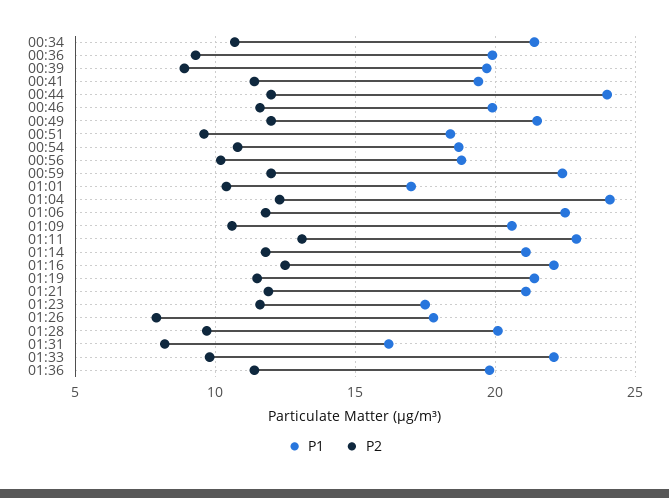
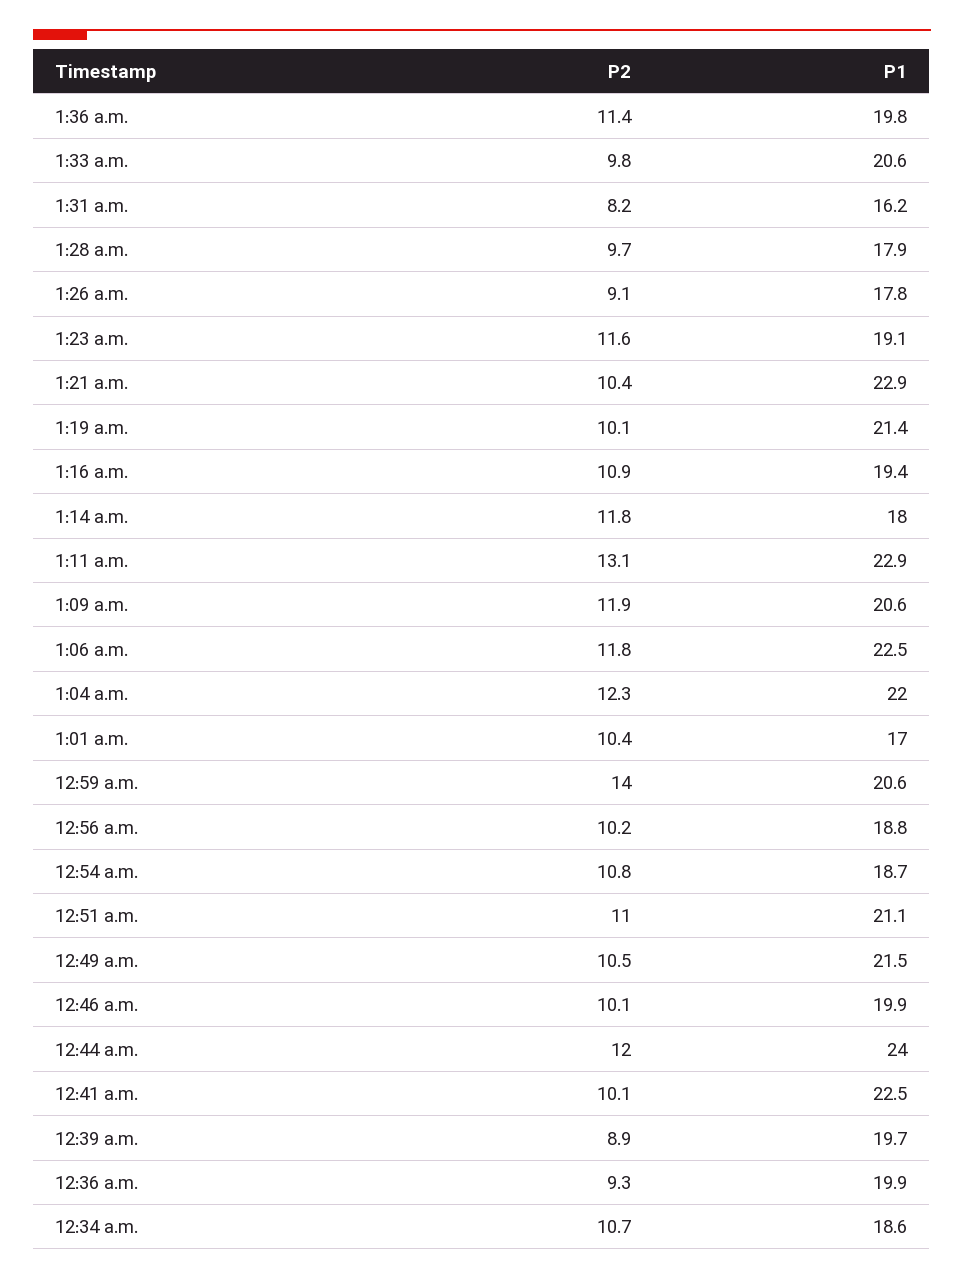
  {
    "P1": {
-     "00:34": 21.5,
+     "00:34": 18.6,
      "00:36": 19.9,
      "00:39": 19.7,
-     "00:41": 19.5,
+     "00:41": 22.5,
      "00:44": 24,
      "00:46": 19.9,
      "00:49": 21.5,
-     "00:51": 18.5,
+     "00:51": 21.1,
      "00:54": 18.7,
      "00:56": 18.8,
-     "00:59": 22.5,
+     "00:59": 20.6,
      "01:01": 17,
-     "01:04": 24,
+     "01:04": 22,
      "01:06": 22.5,
      "01:09": 20.6,
      "01:11": 22.9,
-     "01:14": 21,
+     "01:14": 18,
-     "01:16": 22,
+     "01:16": 19.4,
      "01:19": 21.4,
-     "01:21": 21,
+     "01:21": 22.9,
-     "01:23": 17.5,
+     "01:23": 19.1,
      "01:26": 17.8,
-     "01:28": 20,
+     "01:28": 17.9,
      "01:31": 16.2,
-     "01:33": 22,
+     "01:33": 20.6,
      "01:36": 19.8
    },
    "P2": {
      "00:34": 10.7,
      "00:36": 9.3,
      "00:39": 8.9,
-     "00:41": 11.5,
+     "00:41": 10.1,
      "00:44": 12,
-     "00:46": 11.5,
+     "00:46": 10.1,
-     "00:49": 12,
+     "00:49": 10.5,
-     "00:51": 9.5,
+     "00:51": 11,
      "00:54": 10.8,
      "00:56": 10.2,
-     "00:59": 12,
+     "00:59": 14,
      "01:01": 10.4,
      "01:04": 12.3,
      "01:06": 11.8,
-     "01:09": 10.5,
+     "01:09": 11.9,
      "01:11": 13.1,
      "01:14": 11.8,
-     "01:16": 12.5,
+     "01:16": 10.9,
-     "01:19": 11.5,
+     "01:19": 10.1,
-     "01:21": 12,
+     "01:21": 10.4,
      "01:23": 11.6,
-     "01:26": 8,
+     "01:26": 9.1,
      "01:28": 9.7,
      "01:31": 8.2,
      "01:33": 9.8,
      "01:36": 11.4
    }
  }

